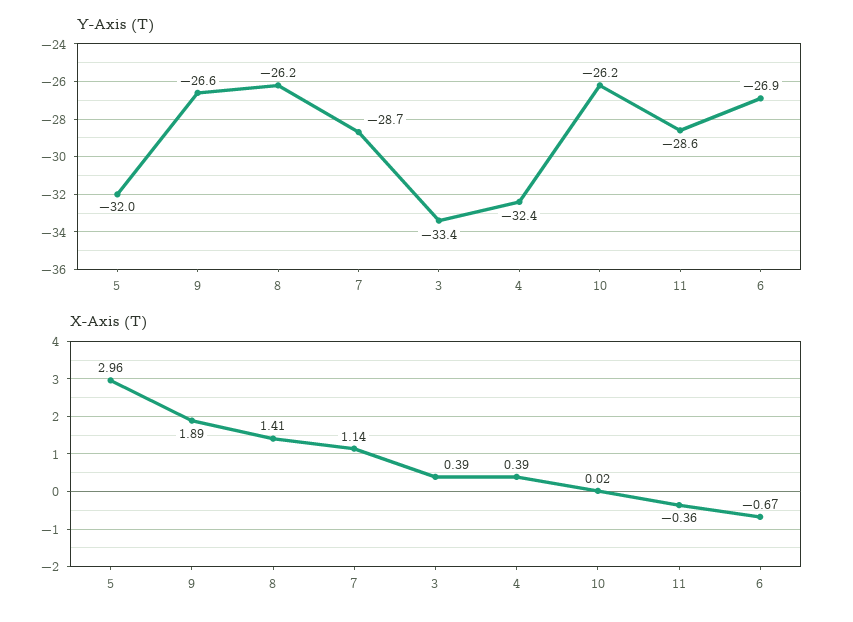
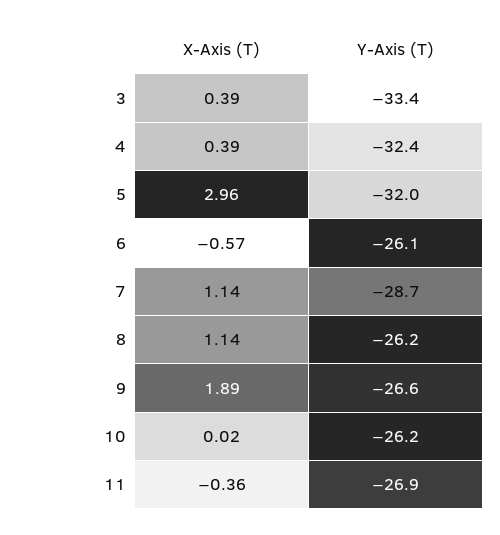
  {
    "Y-Axis (T)": {
      "5": -32,
      "9": -26.6,
      "8": -26.2,
      "7": -28.7,
      "3": -33.4,
      "4": -32.4,
      "10": -26.2,
-     "11": -28.6,
+     "11": -26.9,
-     "6": -26.9
+     "6": -26.1
    },
    "X-Axis (T)": {
      "5": 2.96,
      "9": 1.89,
-     "8": 1.41,
+     "8": 1.14,
      "7": 1.14,
      "3": 0.39,
      "4": 0.39,
      "10": 0.02,
      "11": -0.36,
-     "6": -0.67
+     "6": -0.57
    }
  }

